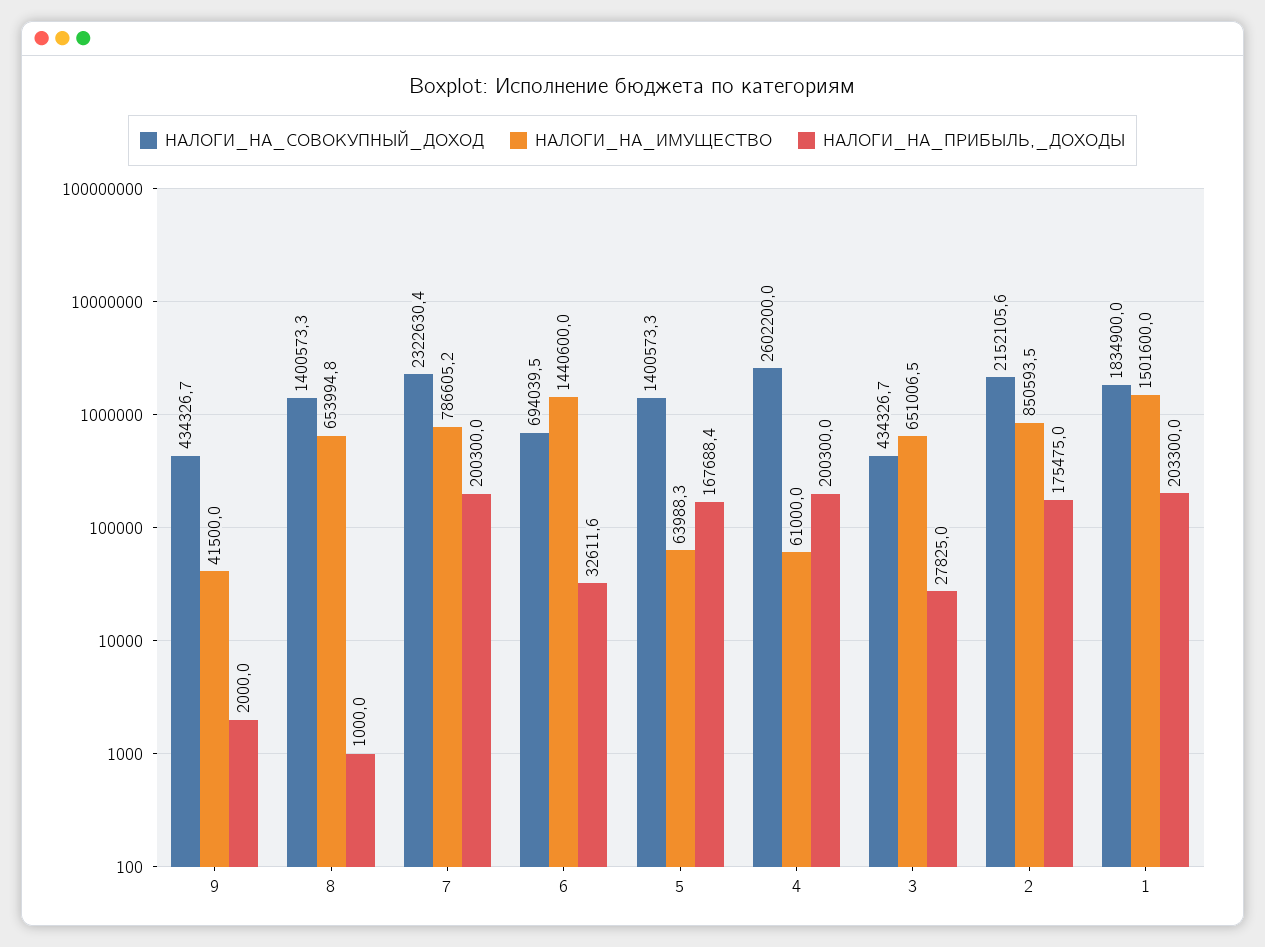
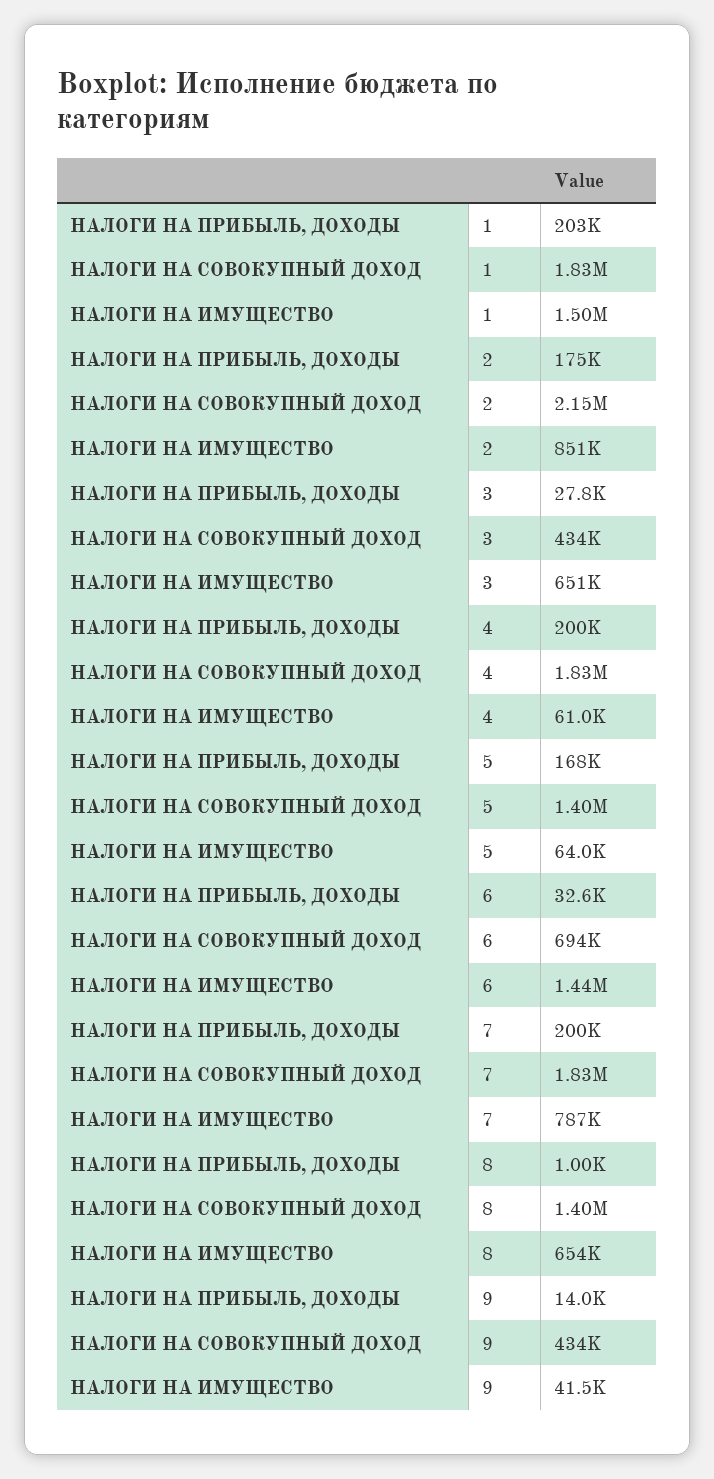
  {
    "НАЛОГИ_НА_СОВОКУПНЫЙ_ДОХОД": {
      "9": 434326.7,
      "8": 1400573.3,
-     "7": 2322630.4,
+     "7": 1830000,
      "6": 694039.5,
      "5": 1400573.3,
-     "4": 2602200,
+     "4": 1830000,
      "3": 434326.7,
      "2": 2152105.6,
      "1": 1834900
    },
    "НАЛОГИ_НА_ИМУЩЕСТВО": {
      "9": 41500,
      "8": 653994.8,
      "7": 786605.2,
      "6": 1440600,
      "5": 63988.3,
      "4": 61000,
      "3": 651006.5,
      "2": 850593.5,
      "1": 1501600
    },
    "НАЛОГИ_НА_ПРИБЫЛЬ,_ДОХОДЫ": {
-     "9": 2000,
+     "9": 14000,
      "8": 1000,
      "7": 200300,
      "6": 32611.6,
      "5": 167688.4,
      "4": 200300,
      "3": 27825,
      "2": 175475,
      "1": 203300
    }
  }

